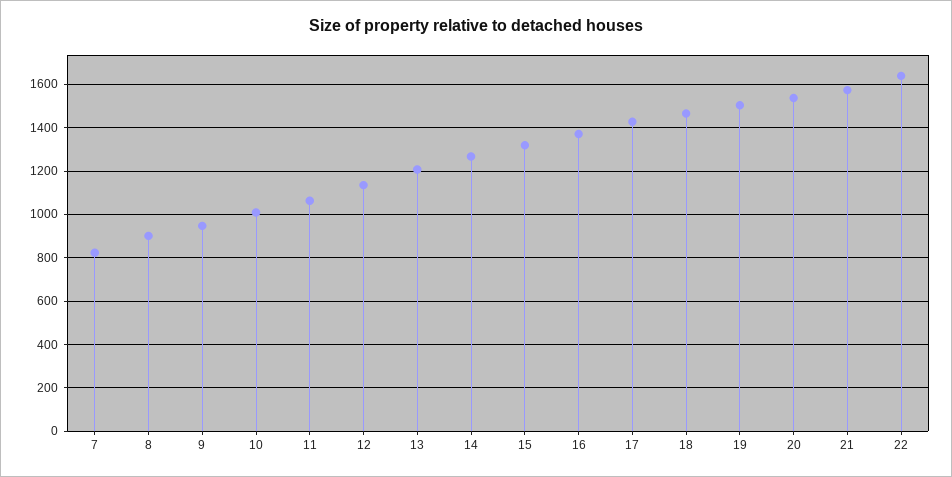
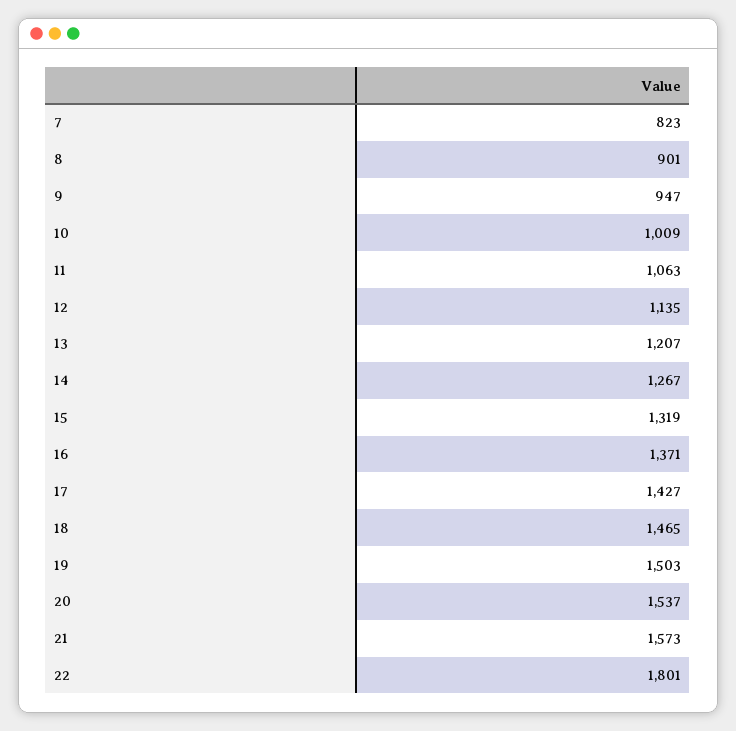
  {
    "7": 823,
    "8": 901,
    "9": 947,
    "10": 1009,
    "11": 1063,
    "12": 1135,
    "13": 1207,
    "14": 1267,
    "15": 1319,
    "16": 1371,
    "17": 1427,
    "18": 1465,
    "19": 1503,
    "20": 1537,
    "21": 1573,
-   "22": 1650
+   "22": 1801
  }

